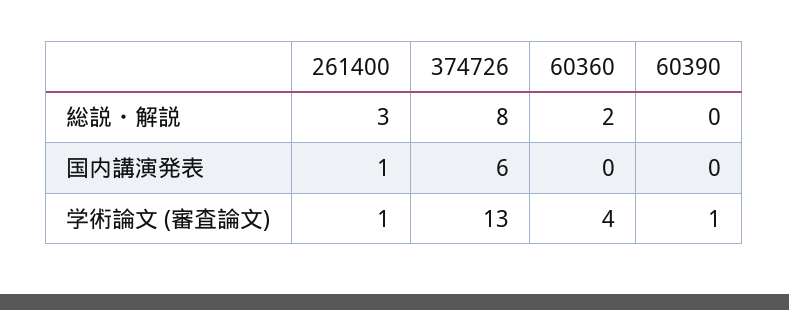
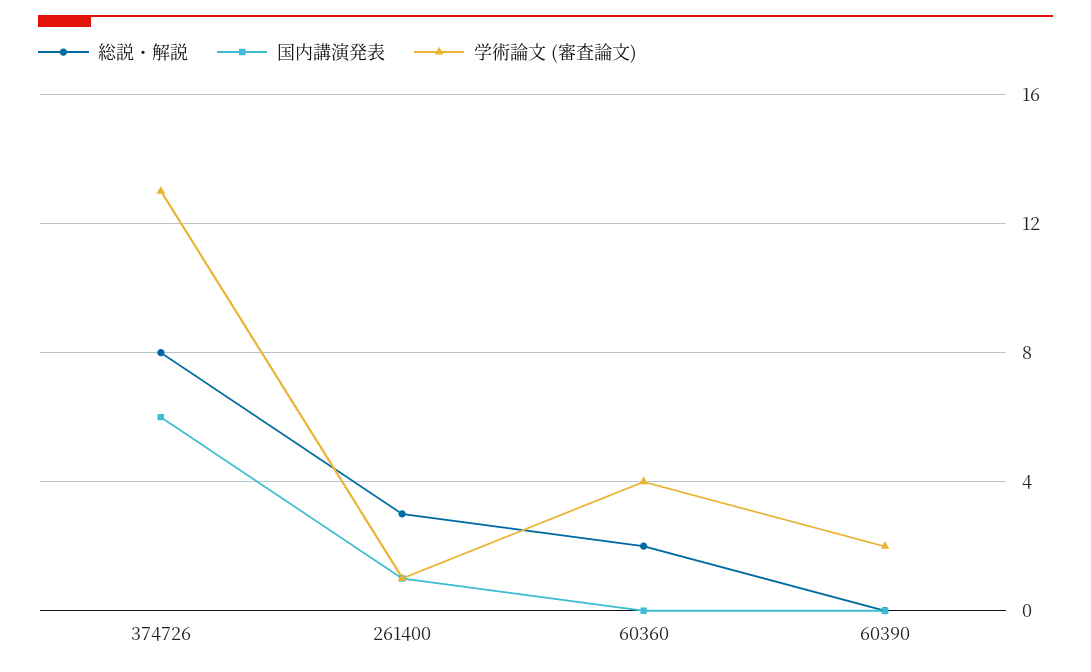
  {
    "総説・解説": {
      "261400": 3,
      "374726": 8,
      "60360": 2,
      "60390": 0
    },
    "国内講演発表": {
      "261400": 1,
      "374726": 6,
      "60360": 0,
      "60390": 0
    },
    "学術論文 (審査論文)": {
      "261400": 1,
      "374726": 13,
      "60360": 4,
-     "60390": 1
+     "60390": 2
    }
  }

